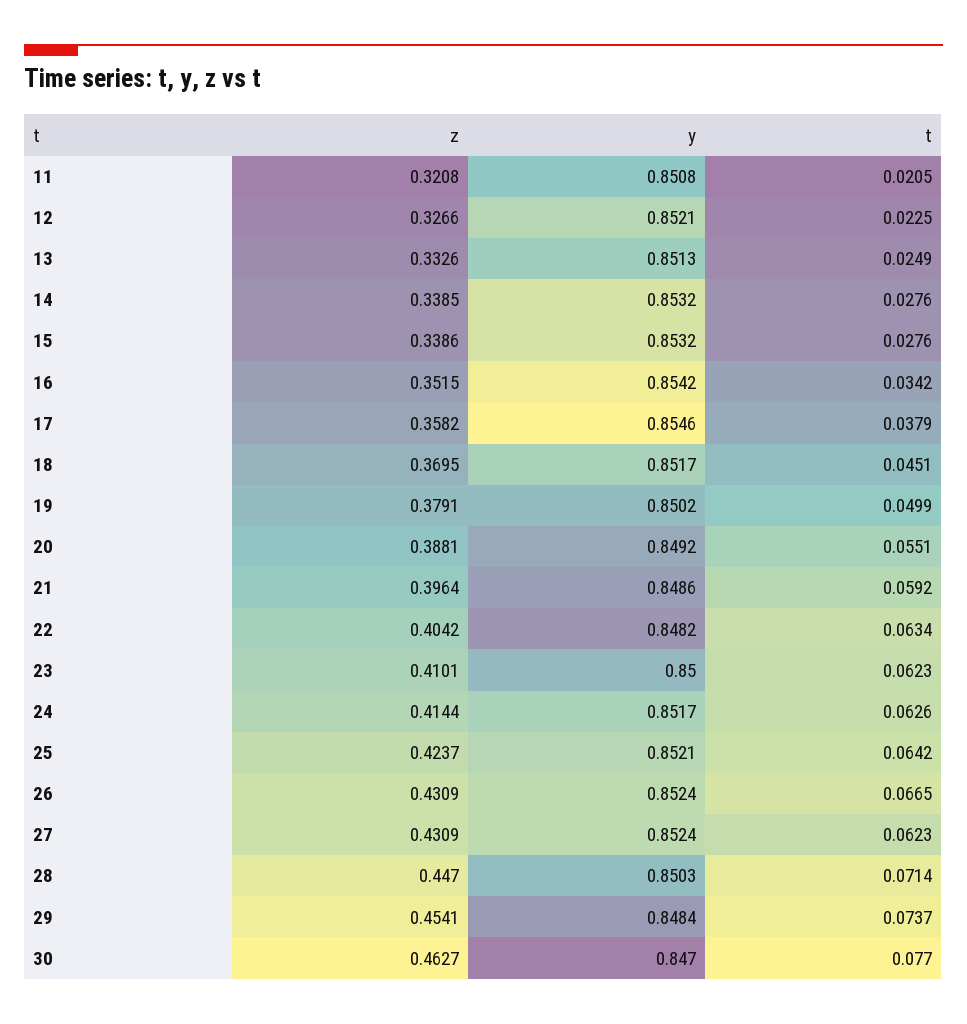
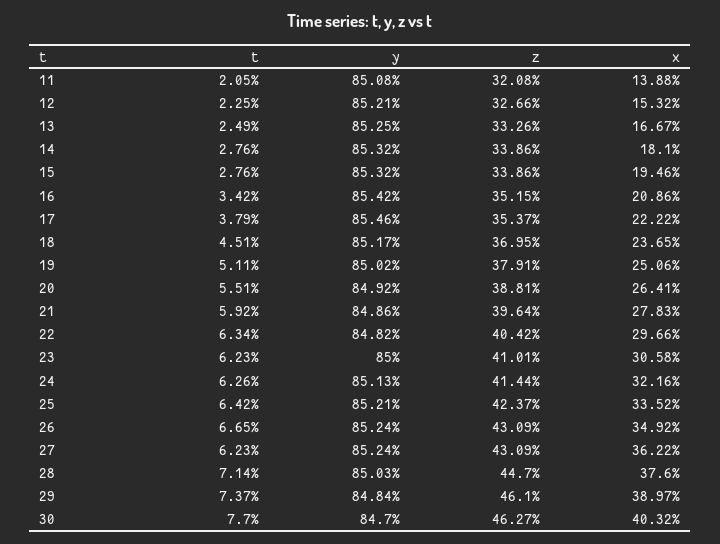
  {
    "z": {
      "11": 0.3208,
      "12": 0.3266,
      "13": 0.3326,
-     "14": 0.3385,
+     "14": 0.3386,
      "15": 0.3386,
      "16": 0.3515,
-     "17": 0.3582,
+     "17": 0.3537,
      "18": 0.3695,
      "19": 0.3791,
      "20": 0.3881,
      "21": 0.3964,
      "22": 0.4042,
      "23": 0.4101,
      "24": 0.4144,
      "25": 0.4237,
      "26": 0.4309,
      "27": 0.4309,
      "28": 0.447,
-     "29": 0.4541,
+     "29": 0.461,
      "30": 0.4627
    },
    "y": {
      "11": 0.8508,
      "12": 0.8521,
-     "13": 0.8513,
+     "13": 0.8525,
      "14": 0.8532,
      "15": 0.8532,
      "16": 0.8542,
      "17": 0.8546,
      "18": 0.8517,
      "19": 0.8502,
      "20": 0.8492,
      "21": 0.8486,
      "22": 0.8482,
      "23": 0.85,
-     "24": 0.8517,
+     "24": 0.8513,
      "25": 0.8521,
      "26": 0.8524,
      "27": 0.8524,
      "28": 0.8503,
      "29": 0.8484,
      "30": 0.847
    },
    "t": {
      "11": 0.0205,
      "12": 0.0225,
      "13": 0.0249,
      "14": 0.0276,
      "15": 0.0276,
      "16": 0.0342,
      "17": 0.0379,
      "18": 0.0451,
-     "19": 0.0499,
+     "19": 0.0511,
      "20": 0.0551,
      "21": 0.0592,
      "22": 0.0634,
      "23": 0.0623,
      "24": 0.0626,
      "25": 0.0642,
      "26": 0.0665,
      "27": 0.0623,
      "28": 0.0714,
      "29": 0.0737,
      "30": 0.077
-   }
+   },
+   "x": {
+     "11": 0.1388,
+     "12": 0.1532,
+     "13": 0.1667,
+     "14": 0.181,
+     "15": 0.1946,
+     "16": 0.2086,
+     "17": 0.2222,
+     "18": 0.2365,
+     "19": 0.2506,
+     "20": 0.2641,
+     "21": 0.2783,
+     "22": 0.2966,
+     "23": 0.3058,
+     "24": 0.3216,
+     "25": 0.3352,
+     "26": 0.3492,
+     "27": 0.3622,
+     "28": 0.376,
+     "29": 0.3897,
+     "30": 0.4032
+   }
  }

